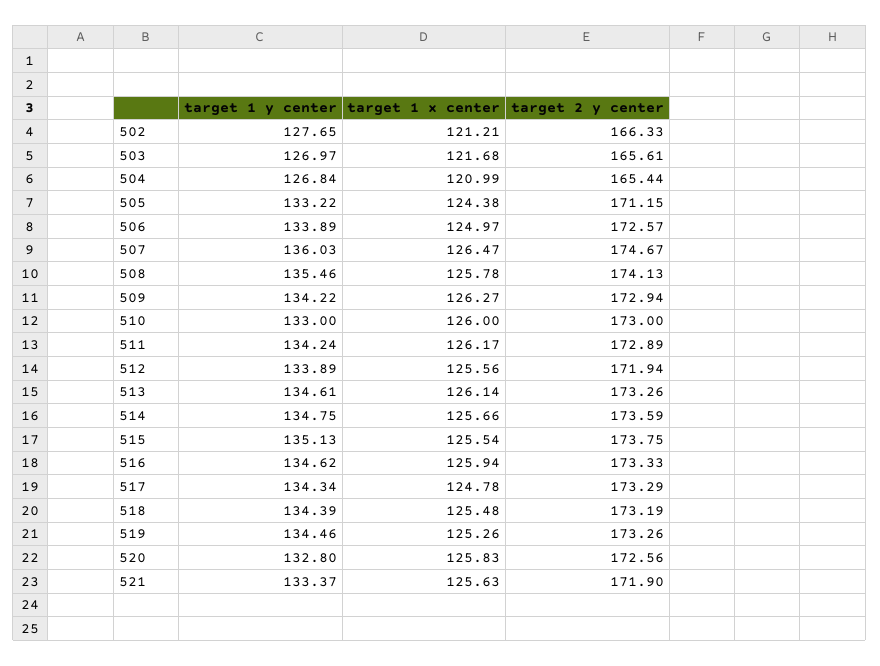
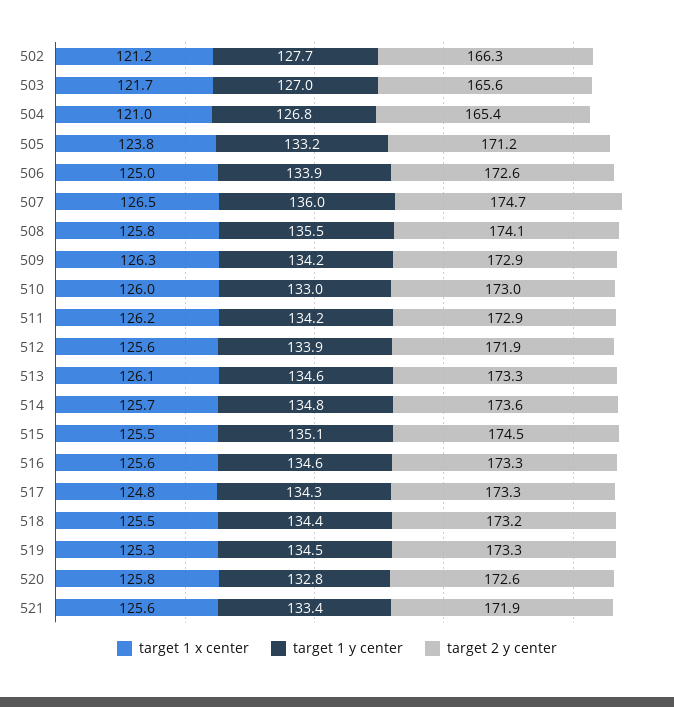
  {
    "target 1 y center": {
      "502": 127.65,
      "503": 126.97,
      "504": 126.84,
      "505": 133.22,
      "506": 133.89,
      "507": 136.03,
      "508": 135.46,
      "509": 134.22,
      "510": 133,
      "511": 134.24,
      "512": 133.89,
      "513": 134.61,
      "514": 134.75,
      "515": 135.13,
      "516": 134.62,
      "517": 134.34,
      "518": 134.39,
      "519": 134.46,
      "520": 132.8,
      "521": 133.37
    },
    "target 1 x center": {
      "502": 121.21,
      "503": 121.68,
      "504": 120.99,
-     "505": 124.38,
+     "505": 123.8,
      "506": 124.97,
      "507": 126.47,
      "508": 125.78,
      "509": 126.27,
      "510": 126,
      "511": 126.17,
      "512": 125.56,
      "513": 126.14,
      "514": 125.66,
      "515": 125.54,
-     "516": 125.94,
+     "516": 125.6,
      "517": 124.78,
      "518": 125.48,
      "519": 125.26,
      "520": 125.83,
      "521": 125.63
    },
    "target 2 y center": {
      "502": 166.33,
      "503": 165.61,
      "504": 165.44,
      "505": 171.15,
      "506": 172.57,
      "507": 174.67,
      "508": 174.13,
      "509": 172.94,
      "510": 173,
      "511": 172.89,
      "512": 171.94,
      "513": 173.26,
      "514": 173.59,
-     "515": 173.75,
+     "515": 174.5,
      "516": 173.33,
      "517": 173.29,
      "518": 173.19,
      "519": 173.26,
      "520": 172.56,
      "521": 171.9
    }
  }

